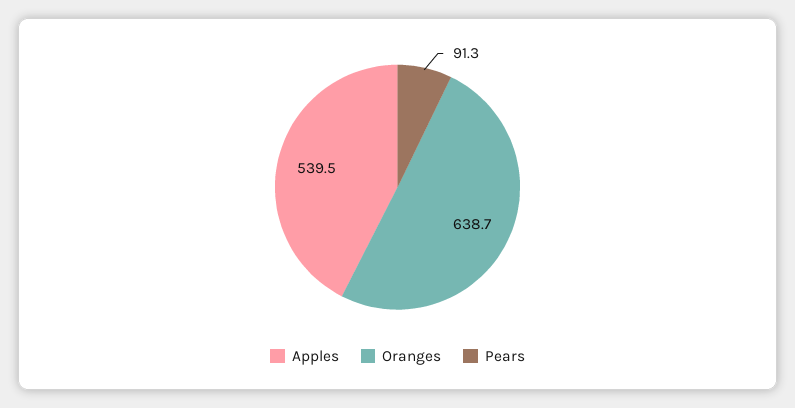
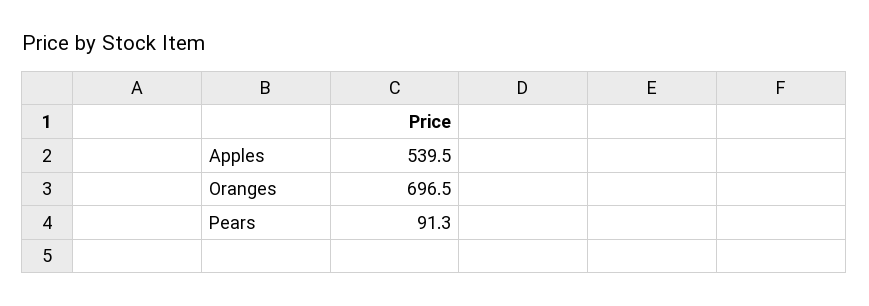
  {
    "Apples": 539.5,
-   "Oranges": 638.7,
+   "Oranges": 696.5,
    "Pears": 91.3
  }

